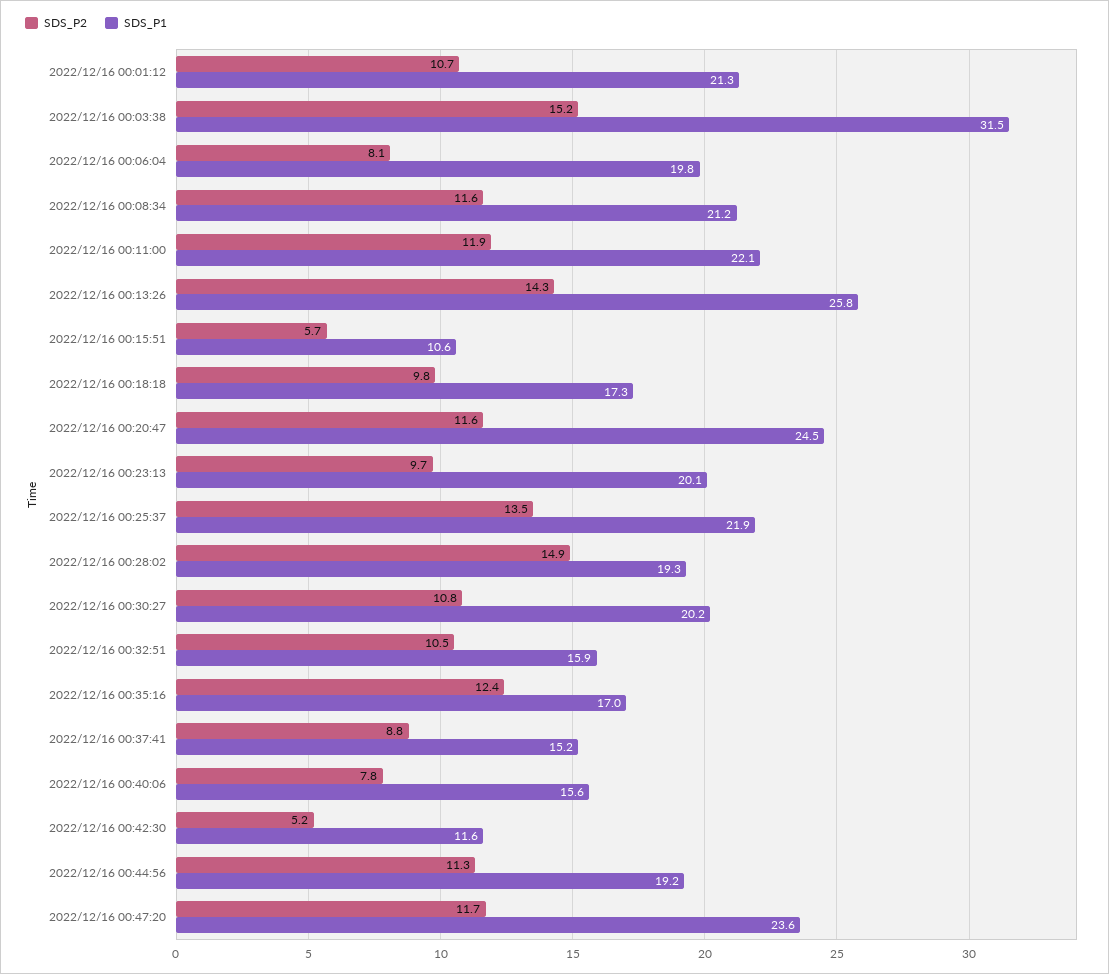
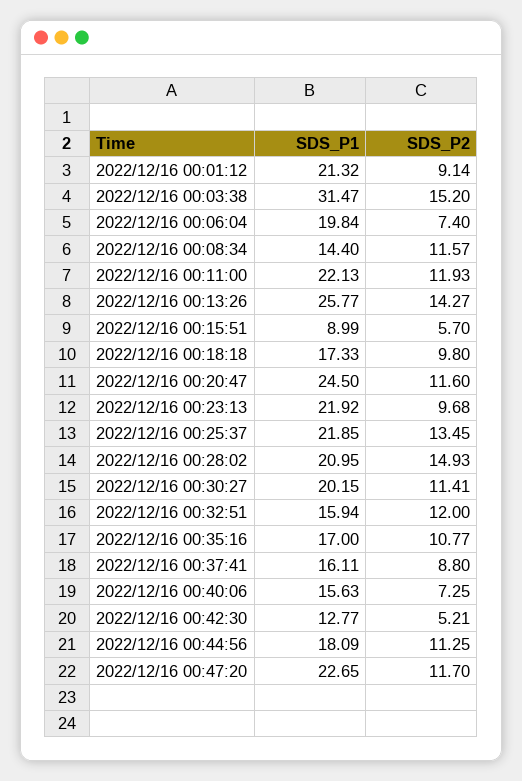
  {
    "SDS_P2": {
-     "2022/12/16 00:01:12": 10.7,
+     "2022/12/16 00:01:12": 9.14,
      "2022/12/16 00:03:38": 15.2,
-     "2022/12/16 00:06:04": 8.1,
+     "2022/12/16 00:06:04": 7.4,
      "2022/12/16 00:08:34": 11.57,
      "2022/12/16 00:11:00": 11.93,
      "2022/12/16 00:13:26": 14.27,
      "2022/12/16 00:15:51": 5.7,
      "2022/12/16 00:18:18": 9.8,
      "2022/12/16 00:20:47": 11.6,
      "2022/12/16 00:23:13": 9.68,
      "2022/12/16 00:25:37": 13.45,
      "2022/12/16 00:28:02": 14.93,
-     "2022/12/16 00:30:27": 10.8,
+     "2022/12/16 00:30:27": 11.41,
-     "2022/12/16 00:32:51": 10.5,
+     "2022/12/16 00:32:51": 12,
-     "2022/12/16 00:35:16": 12.4,
+     "2022/12/16 00:35:16": 10.77,
      "2022/12/16 00:37:41": 8.8,
-     "2022/12/16 00:40:06": 7.8,
+     "2022/12/16 00:40:06": 7.25,
      "2022/12/16 00:42:30": 5.21,
      "2022/12/16 00:44:56": 11.25,
      "2022/12/16 00:47:20": 11.7
    },
    "SDS_P1": {
      "2022/12/16 00:01:12": 21.32,
      "2022/12/16 00:03:38": 31.47,
      "2022/12/16 00:06:04": 19.84,
-     "2022/12/16 00:08:34": 21.2,
+     "2022/12/16 00:08:34": 14.4,
      "2022/12/16 00:11:00": 22.13,
      "2022/12/16 00:13:26": 25.77,
-     "2022/12/16 00:15:51": 10.6,
+     "2022/12/16 00:15:51": 8.99,
      "2022/12/16 00:18:18": 17.33,
      "2022/12/16 00:20:47": 24.5,
-     "2022/12/16 00:23:13": 20.1,
+     "2022/12/16 00:23:13": 21.92,
      "2022/12/16 00:25:37": 21.85,
-     "2022/12/16 00:28:02": 19.3,
+     "2022/12/16 00:28:02": 20.95,
      "2022/12/16 00:30:27": 20.15,
      "2022/12/16 00:32:51": 15.94,
      "2022/12/16 00:35:16": 17,
-     "2022/12/16 00:37:41": 15.2,
+     "2022/12/16 00:37:41": 16.11,
      "2022/12/16 00:40:06": 15.63,
-     "2022/12/16 00:42:30": 11.6,
+     "2022/12/16 00:42:30": 12.77,
-     "2022/12/16 00:44:56": 19.2,
+     "2022/12/16 00:44:56": 18.09,
-     "2022/12/16 00:47:20": 23.6
+     "2022/12/16 00:47:20": 22.65
    }
  }

